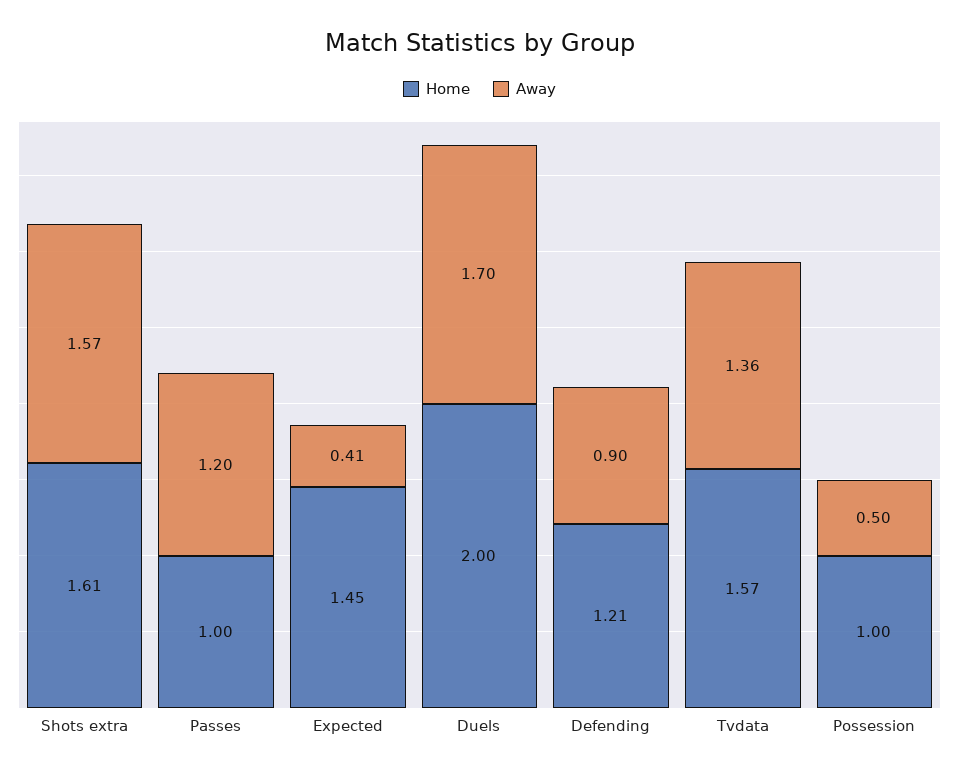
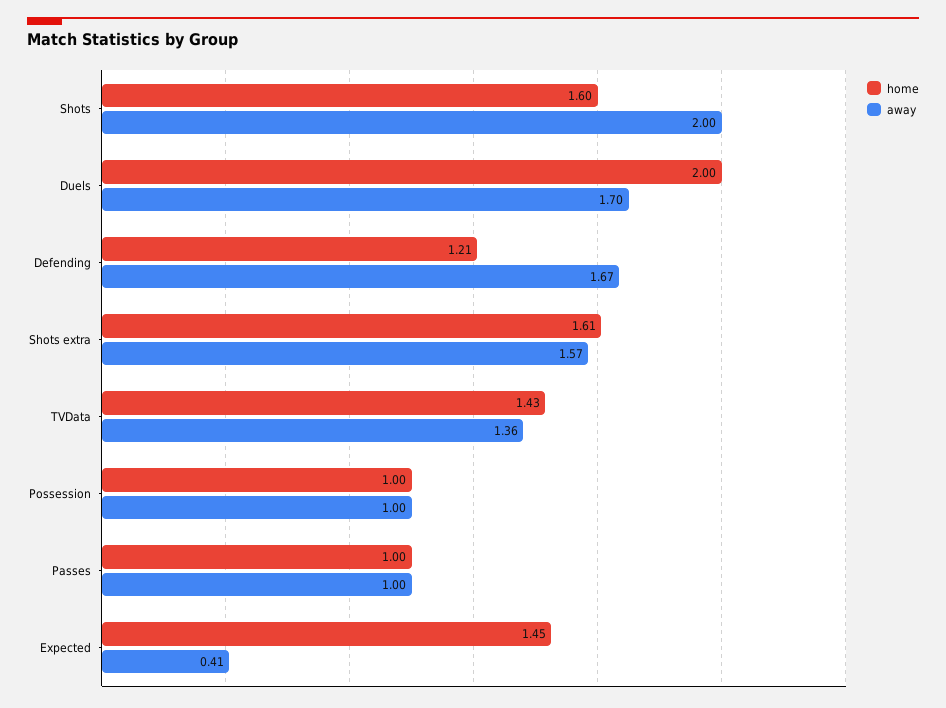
  {
    "Home": {
      "Shots extra": 1.61,
      "Passes": 1,
      "Expected": 1.45,
      "Duels": 2,
      "Defending": 1.21,
-     "Tvdata": 1.57,
+     "Tvdata": 1.43,
-     "Possession": 1
+     "Possession": 1,
+     "Shots": 1.6
    },
    "Away": {
      "Shots extra": 1.57,
-     "Passes": 1.2,
+     "Passes": 1,
      "Expected": 0.41,
      "Duels": 1.7,
-     "Defending": 0.9,
+     "Defending": 1.67,
      "Tvdata": 1.36,
-     "Possession": 0.5
+     "Possession": 1,
+     "Shots": 2
    }
  }

